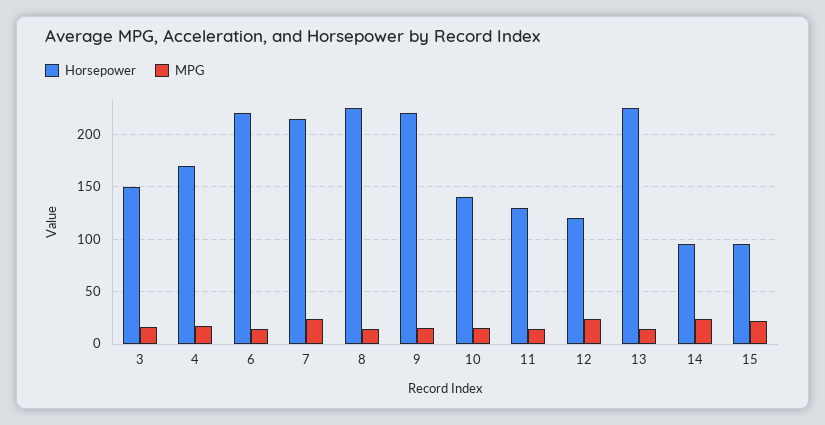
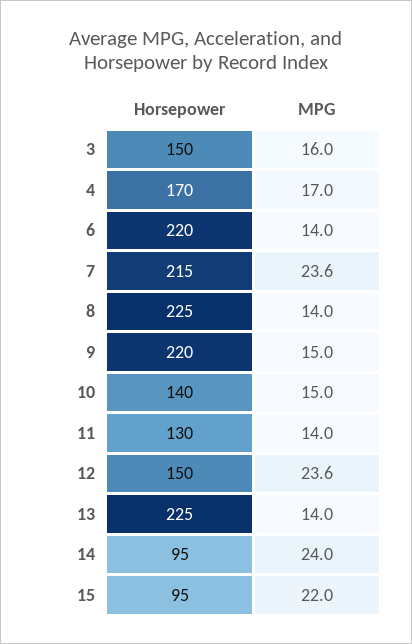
  {
    "Horsepower": {
      "3": 150,
      "4": 170,
      "6": 220,
      "7": 215,
      "8": 225,
      "9": 220,
      "10": 140,
      "11": 130,
-     "12": 120,
+     "12": 150,
      "13": 225,
      "14": 95,
      "15": 95
    },
    "MPG": {
      "3": 16,
      "4": 17,
      "6": 14,
      "7": 23.6,
      "8": 14,
      "9": 15,
      "10": 15,
      "11": 14,
      "12": 23.6,
      "13": 14,
      "14": 24,
      "15": 22
    }
  }

